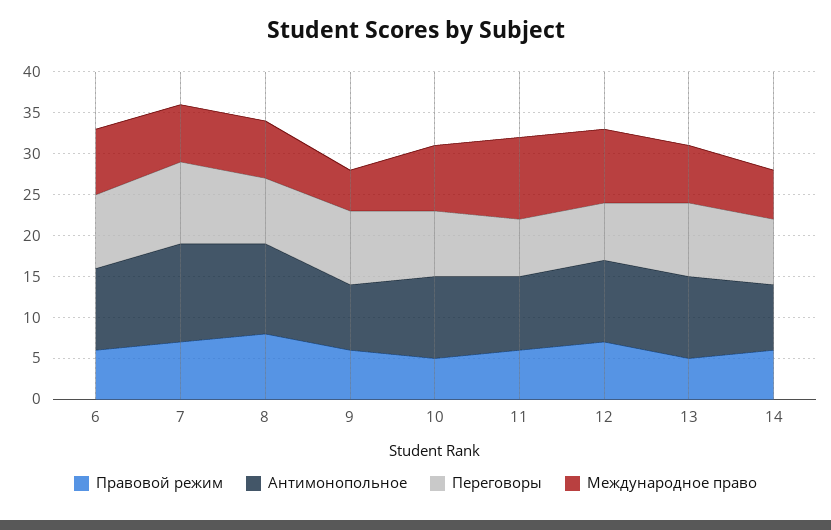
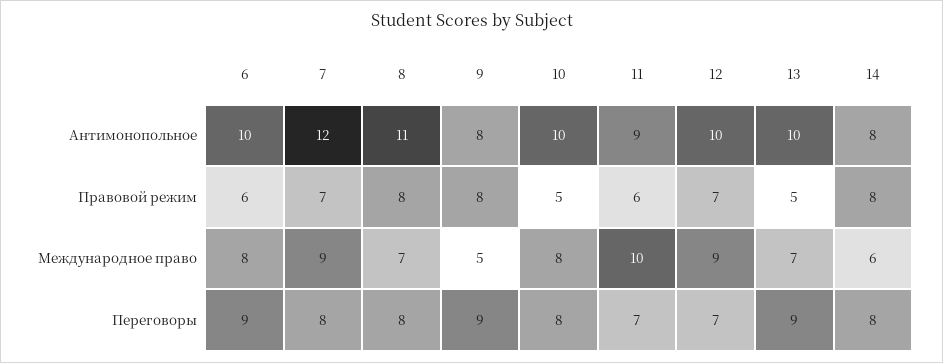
  {
    "Правовой режим": {
      "6": 6,
      "7": 7,
      "8": 8,
-     "9": 6,
+     "9": 8,
      "10": 5,
      "11": 6,
      "12": 7,
      "13": 5,
-     "14": 6
+     "14": 8
    },
    "Антимонопольное": {
      "6": 10,
      "7": 12,
      "8": 11,
      "9": 8,
      "10": 10,
      "11": 9,
      "12": 10,
      "13": 10,
      "14": 8
    },
    "Переговоры": {
      "6": 9,
-     "7": 10,
+     "7": 8,
      "8": 8,
      "9": 9,
      "10": 8,
      "11": 7,
      "12": 7,
      "13": 9,
      "14": 8
    },
    "Международное право": {
      "6": 8,
-     "7": 7,
+     "7": 9,
      "8": 7,
      "9": 5,
      "10": 8,
      "11": 10,
      "12": 9,
      "13": 7,
      "14": 6
    }
  }

